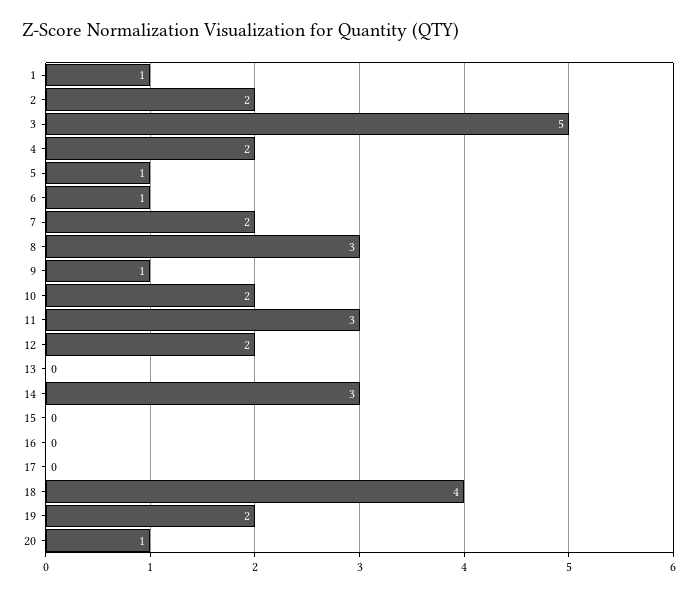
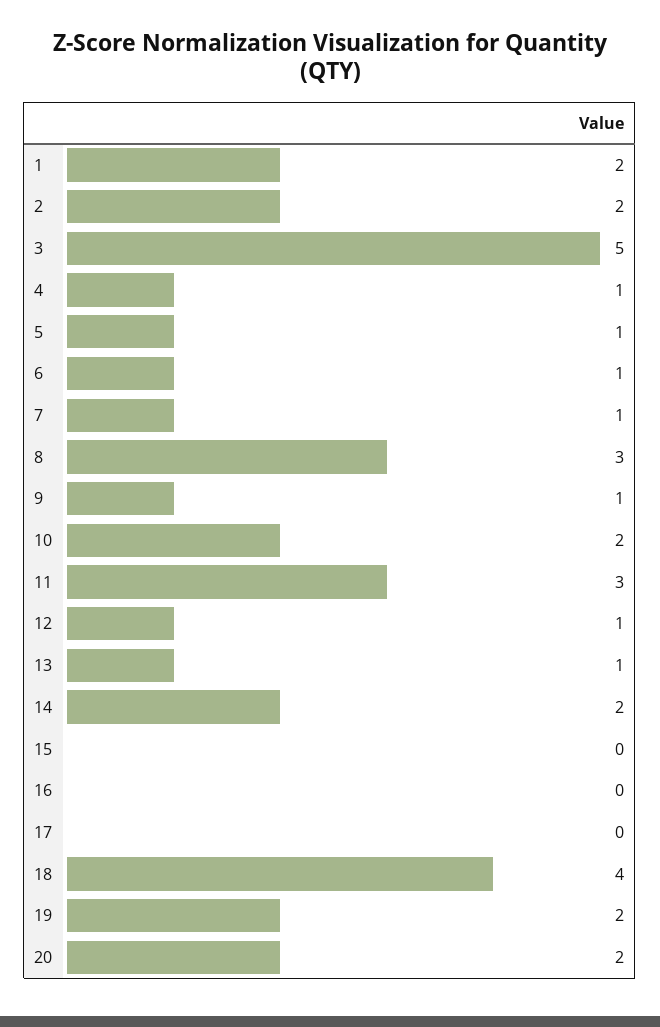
  {
-   "1": 1,
+   "1": 2,
    "2": 2,
    "3": 5,
-   "4": 2,
+   "4": 1,
    "5": 1,
    "6": 1,
-   "7": 2,
+   "7": 1,
    "8": 3,
    "9": 1,
    "10": 2,
    "11": 3,
-   "12": 2,
+   "12": 1,
-   "13": 0,
+   "13": 1,
-   "14": 3,
+   "14": 2,
    "15": 0,
    "16": 0,
    "17": 0,
    "18": 4,
    "19": 2,
-   "20": 1
+   "20": 2
  }

